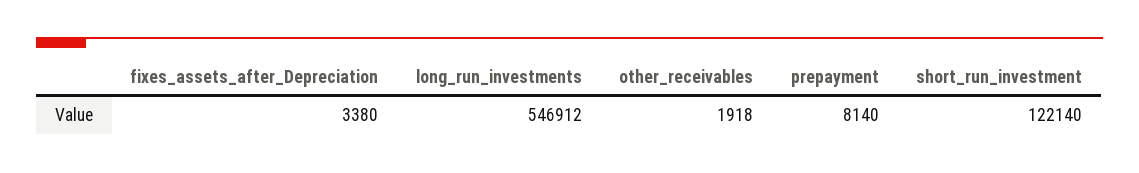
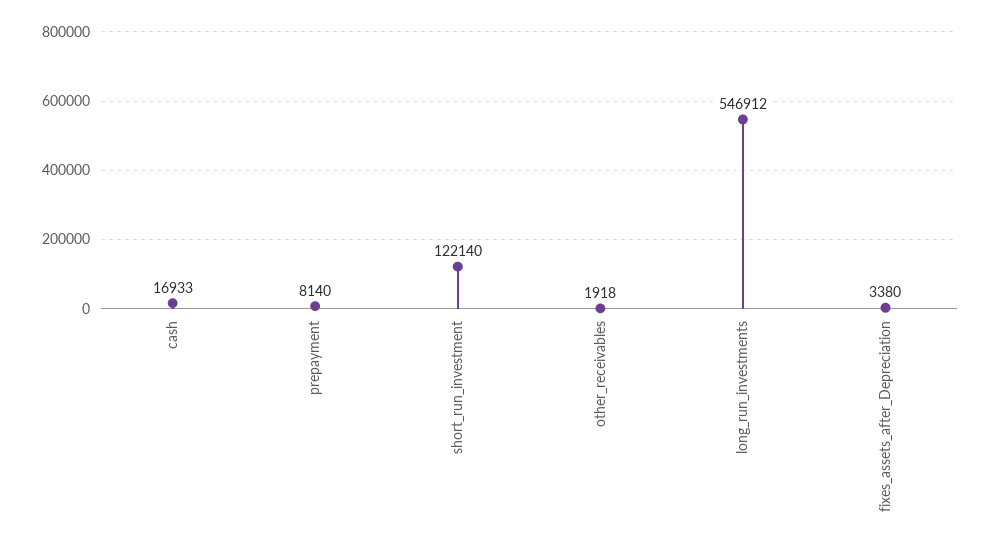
  {
    "fixes_assets_after_Depreciation": 3380,
    "long_run_investments": 546912,
    "other_receivables": 1918,
    "prepayment": 8140,
-   "short_run_investment": 122140
+   "short_run_investment": 122140,
+   "cash": 16933
  }

